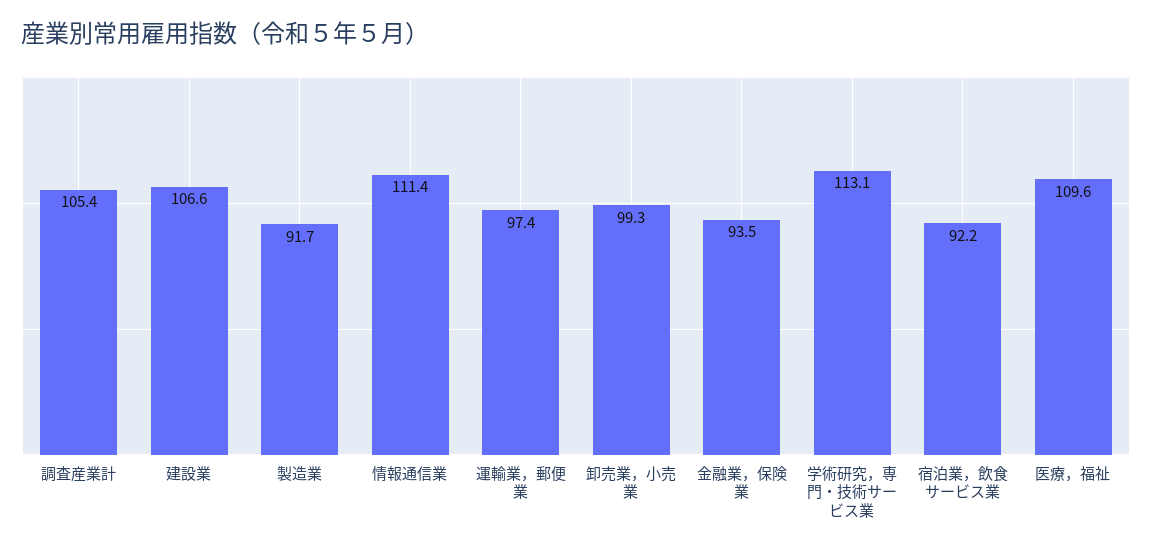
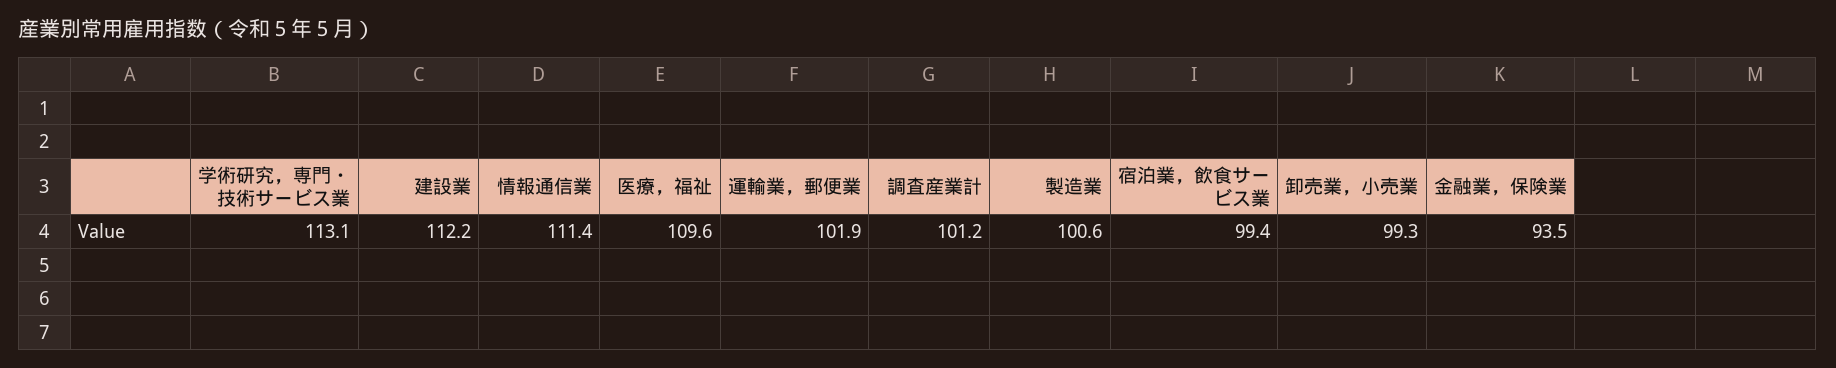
  {
-   "調査産業計": 105.4,
+   "調査産業計": 101.2,
-   "建設業": 106.6,
+   "建設業": 112.2,
-   "製造業": 91.7,
+   "製造業": 100.6,
    "情報通信業": 111.4,
-   "運輸業，郵便業": 97.4,
+   "運輸業，郵便業": 101.9,
    "卸売業，小売業": 99.3,
    "金融業，保険業": 93.5,
    "学術研究，専門・技術サービス業": 113.1,
-   "宿泊業，飲食サービス業": 92.2,
+   "宿泊業，飲食サービス業": 99.4,
    "医療，福祉": 109.6
  }

